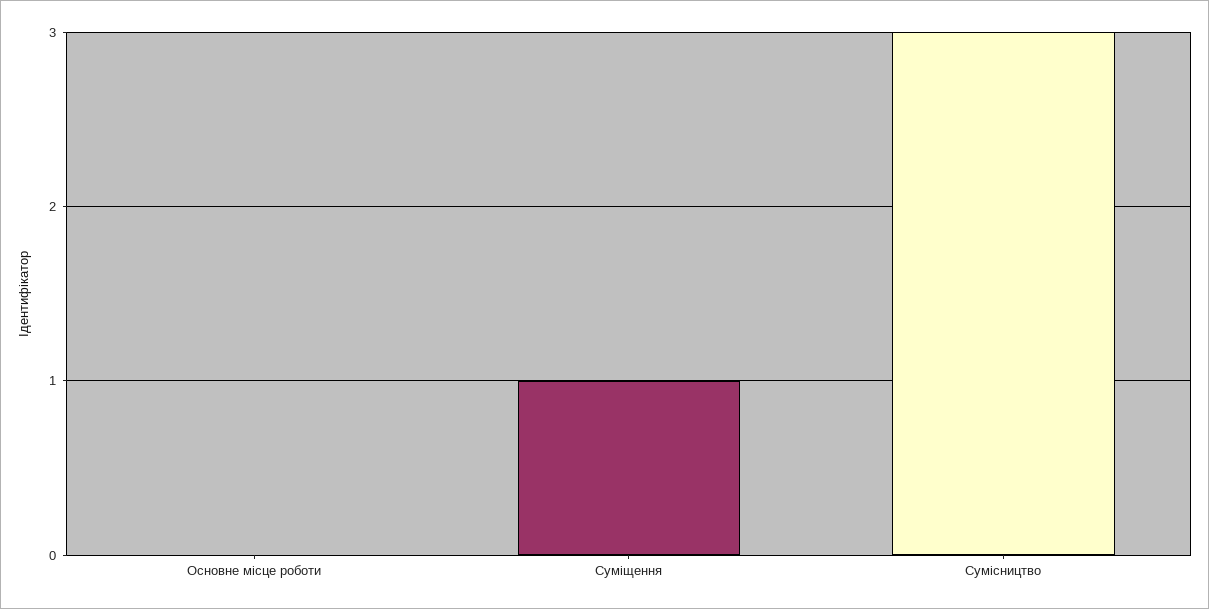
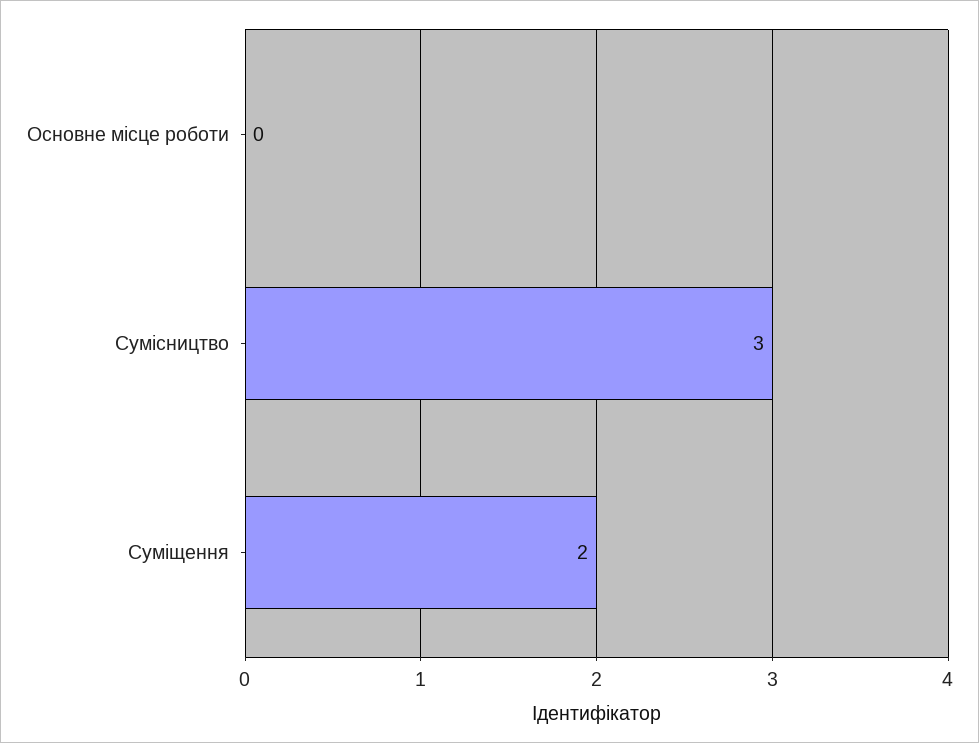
  {
    "Основне місце роботи": 0,
-   "Суміщення": 1,
+   "Суміщення": 2,
    "Сумісництво": 3
  }

